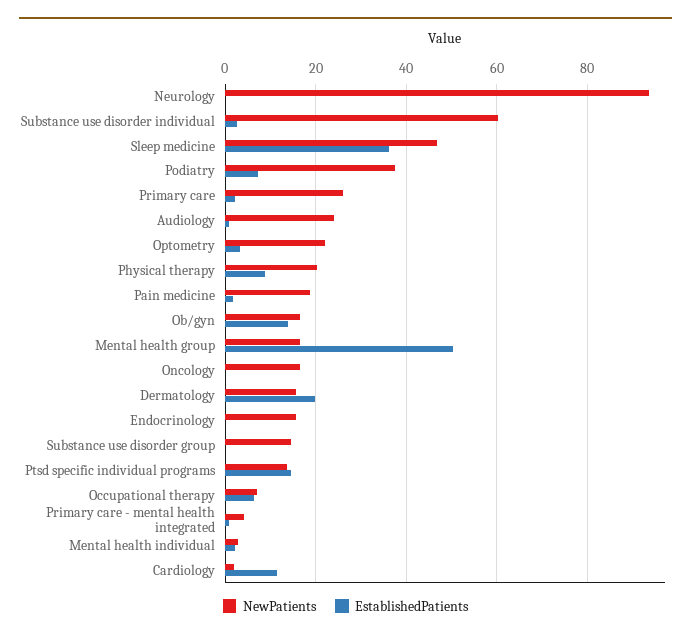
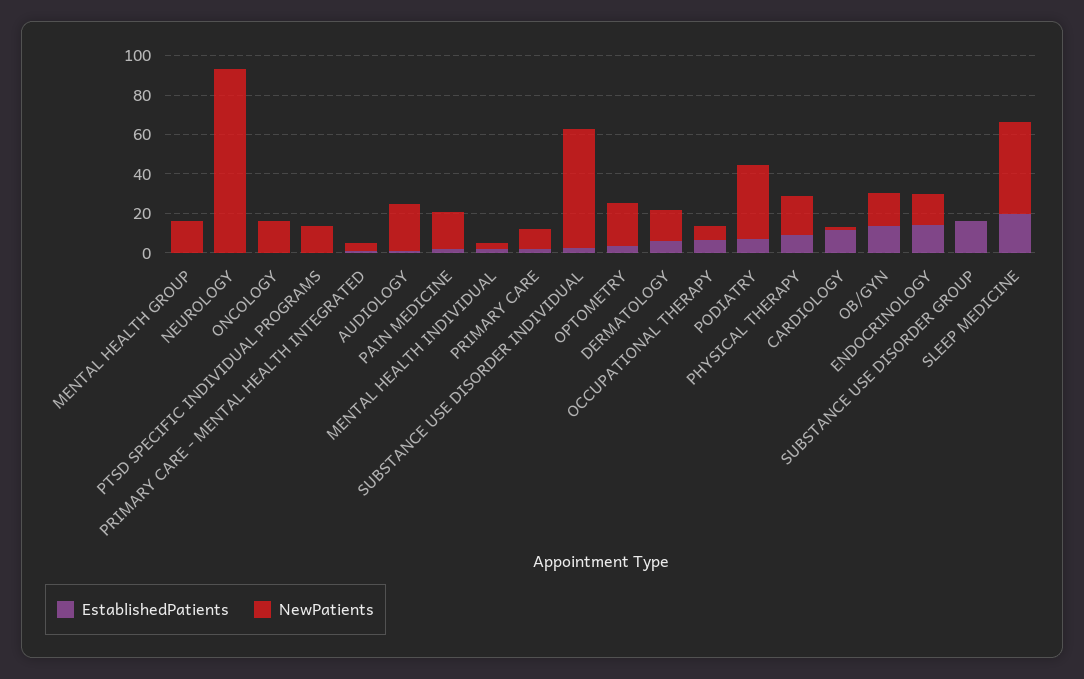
  {
    "NewPatients": {
      "Neurology": 94,
      "Substance use disorder individual": 60,
      "Sleep medicine": 46,
      "Podiatry": 38,
-     "Primary care": 26,
+     "Primary care": 10,
      "Audiology": 24,
      "Optometry": 22,
      "Physical therapy": 20,
      "Pain medicine": 18,
      "Ob/gyn": 16,
      "Mental health group": 16,
      "Oncology": 16,
      "Dermatology": 16,
      "Endocrinology": 16,
-     "Substance use disorder group": 14,
+     "Substance use disorder group": 0,
      "Ptsd specific individual programs": 14,
      "Occupational therapy": 8,
      "Primary care - mental health integrated": 4,
      "Mental health individual": 2,
      "Cardiology": 2
    },
    "EstablishedPatients": {
      "Neurology": 0,
      "Substance use disorder individual": 2,
-     "Sleep medicine": 36,
+     "Sleep medicine": 20,
      "Podiatry": 8,
      "Primary care": 2,
      "Audiology": 0,
      "Optometry": 4,
      "Physical therapy": 8,
      "Pain medicine": 2,
      "Ob/gyn": 14,
-     "Mental health group": 50,
+     "Mental health group": 0,
      "Oncology": 0,
-     "Dermatology": 20,
+     "Dermatology": 5,
-     "Endocrinology": 0,
+     "Endocrinology": 15,
-     "Substance use disorder group": 0,
+     "Substance use disorder group": 15,
-     "Ptsd specific individual programs": 14,
+     "Ptsd specific individual programs": 0,
      "Occupational therapy": 6,
      "Primary care - mental health integrated": 0,
      "Mental health individual": 2,
      "Cardiology": 12
    }
  }

